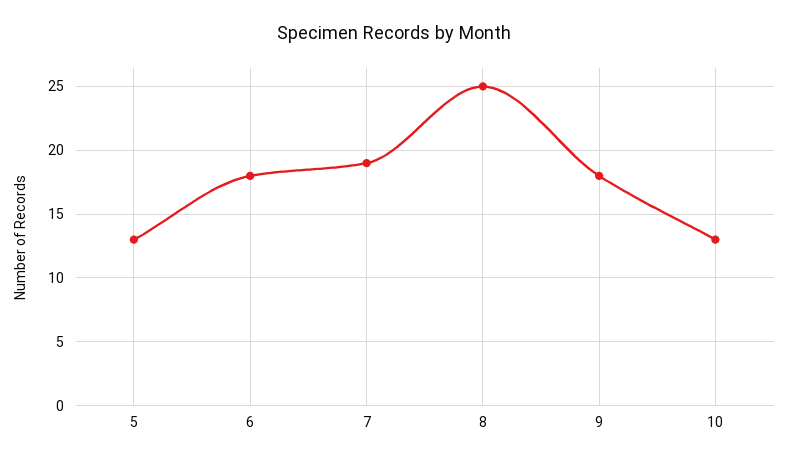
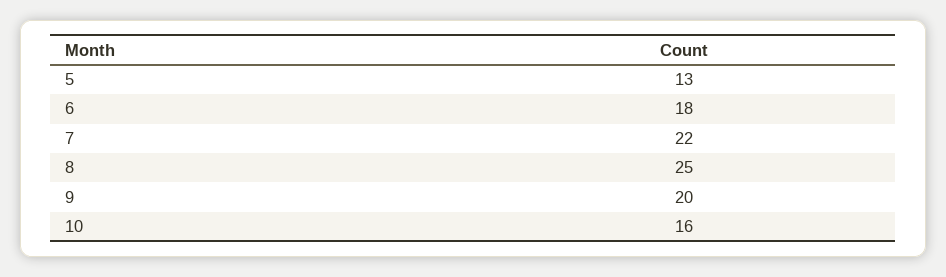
  {
    "5": 13,
    "6": 18,
-   "7": 19,
+   "7": 22,
    "8": 25,
-   "9": 18,
+   "9": 20,
-   "10": 13
+   "10": 16
  }

